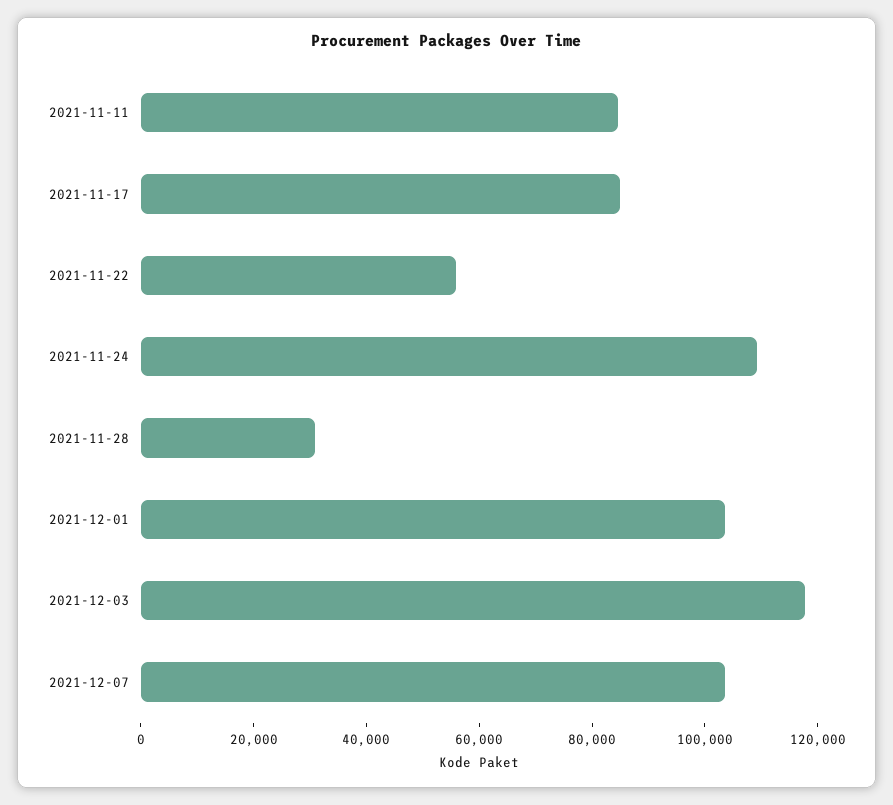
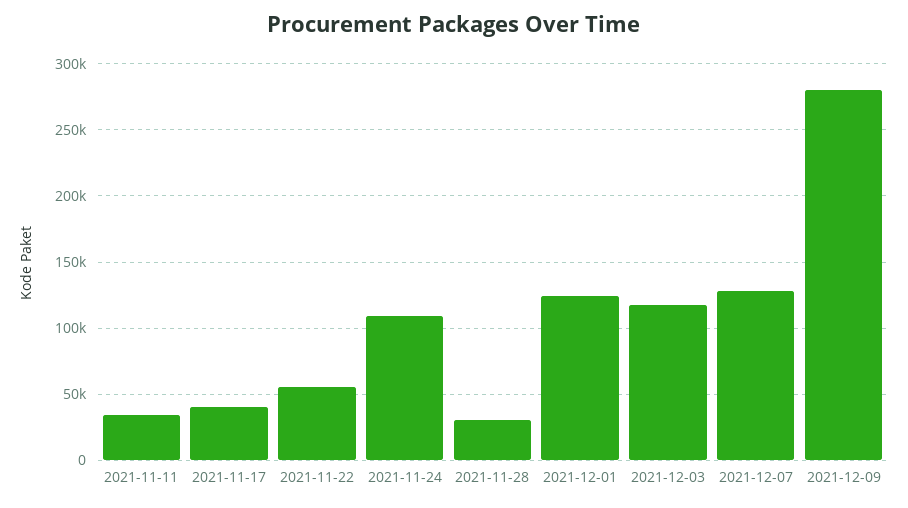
  {
-   "2021-11-11": 85000,
+   "2021-11-11": 35000,
-   "2021-11-17": 85000,
+   "2021-11-17": 40000,
    "2021-11-22": 55000,
    "2021-11-24": 110000,
    "2021-11-28": 30000,
-   "2021-12-01": 105000,
+   "2021-12-01": 125000,
    "2021-12-03": 120000,
-   "2021-12-07": 105000
+   "2021-12-07": 130000,
+   "2021-12-09": 280000
  }

